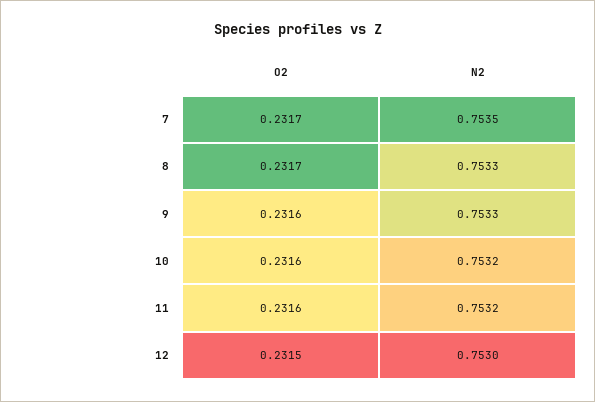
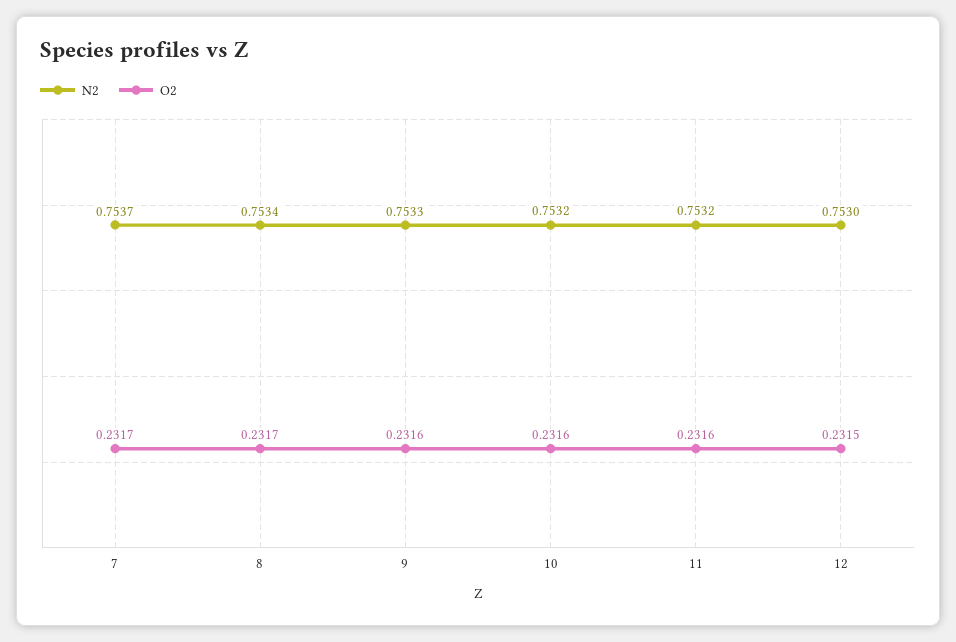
  {
    "O2": {
      "7": 0.2317,
      "8": 0.2317,
      "9": 0.2316,
      "10": 0.2316,
      "11": 0.2316,
      "12": 0.2315
    },
    "N2": {
-     "7": 0.7535,
+     "7": 0.7537,
-     "8": 0.7533,
+     "8": 0.7534,
      "9": 0.7533,
      "10": 0.7532,
      "11": 0.7532,
      "12": 0.753
    }
  }

